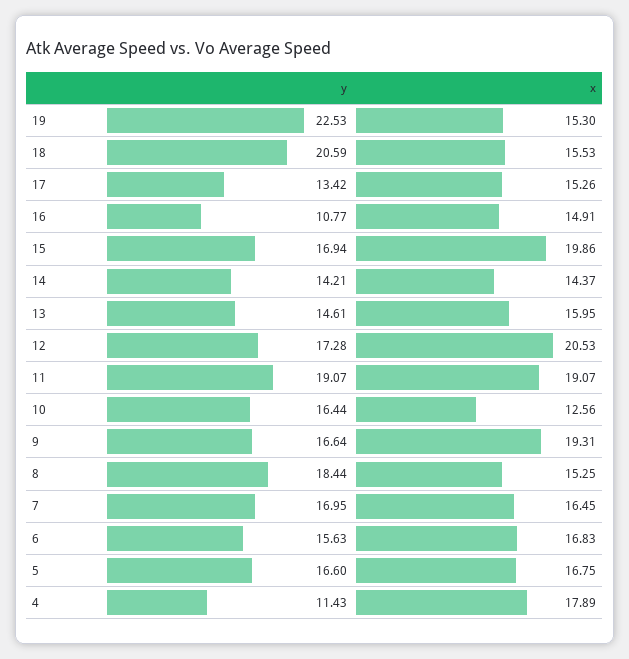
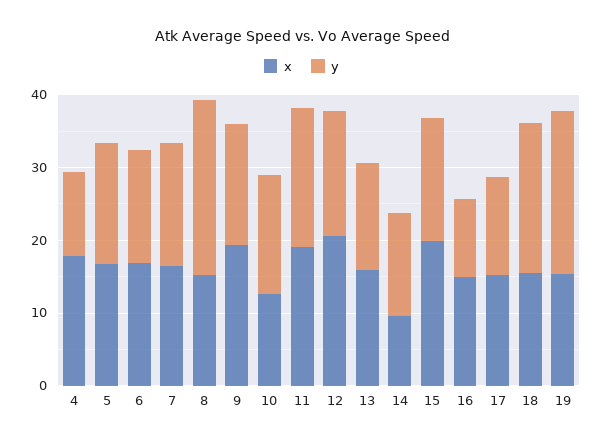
  {
    "y": {
      "19": 22.53,
      "18": 20.59,
      "17": 13.42,
      "16": 10.77,
      "15": 16.94,
      "14": 14.21,
      "13": 14.61,
      "12": 17.28,
      "11": 19.07,
      "10": 16.44,
      "9": 16.64,
-     "8": 18.44,
+     "8": 24,
      "7": 16.95,
      "6": 15.63,
      "5": 16.6,
      "4": 11.43
    },
    "x": {
      "19": 15.3,
      "18": 15.53,
      "17": 15.26,
      "16": 14.91,
      "15": 19.86,
-     "14": 14.37,
+     "14": 10,
      "13": 15.95,
      "12": 20.53,
      "11": 19.07,
      "10": 12.56,
      "9": 19.31,
      "8": 15.25,
      "7": 16.45,
      "6": 16.83,
      "5": 16.75,
      "4": 17.89
    }
  }

